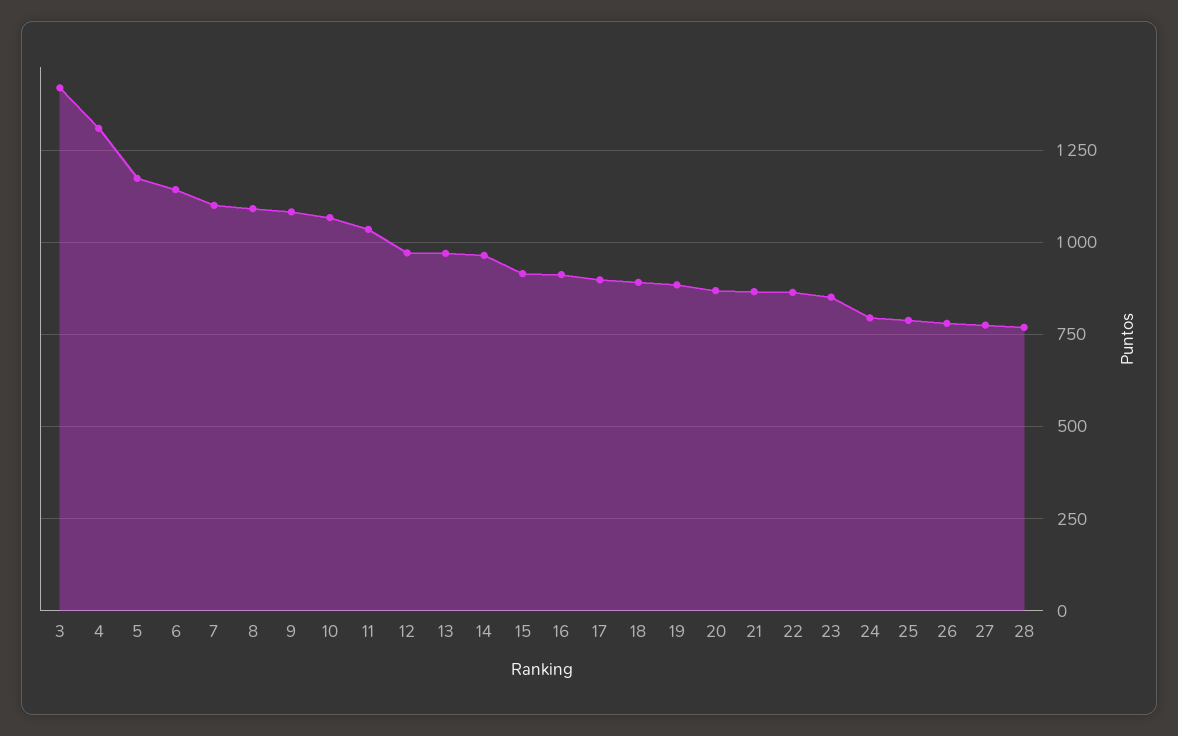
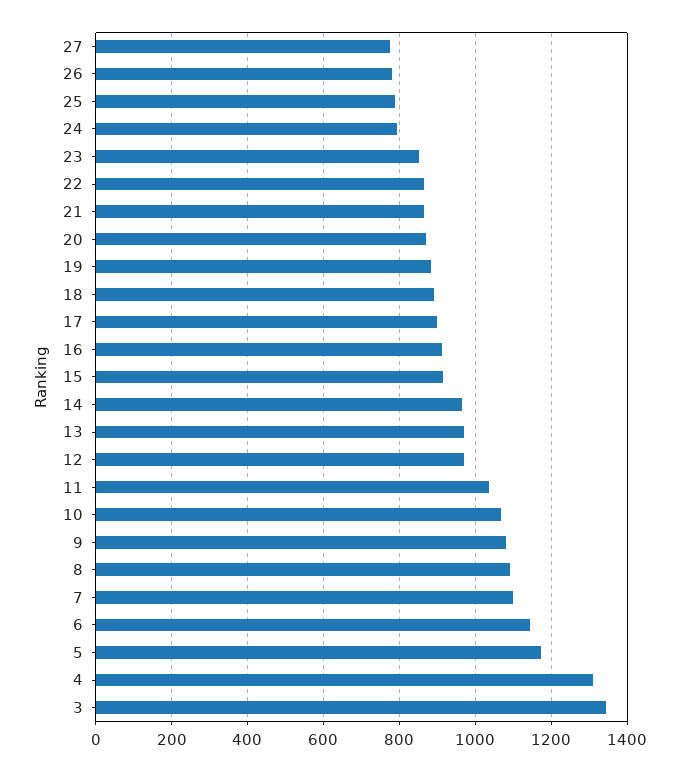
  {
-   "3": 1425,
+   "3": 1340,
    "4": 1300,
    "5": 1180,
    "6": 1140,
    "7": 1100,
    "8": 1100,
    "9": 1080,
    "10": 1060,
    "11": 1040,
    "12": 980,
    "13": 980,
    "14": 960,
    "15": 920,
    "16": 920,
    "17": 900,
    "18": 900,
    "19": 880,
    "20": 860,
    "21": 860,
    "22": 860,
    "23": 860,
    "24": 800,
    "25": 780,
    "26": 780,
-   "27": 780,
+   "27": 780
-   "28": 775
  }

